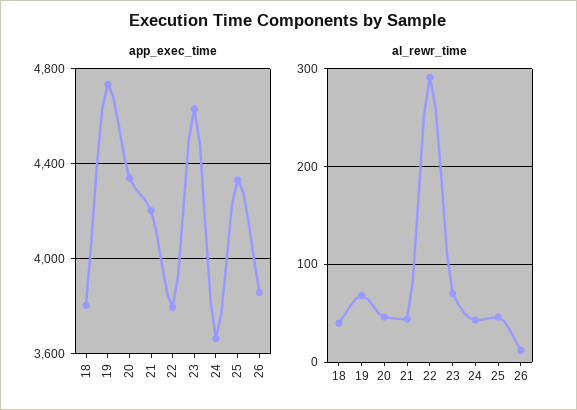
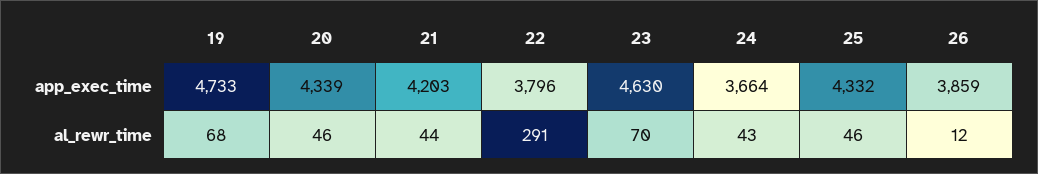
  {
    "app_exec_time": {
-     "18": 3800,
      "19": 4733,
      "20": 4339,
      "21": 4203,
      "22": 3796,
      "23": 4630,
      "24": 3664,
      "25": 4332,
      "26": 3859
    },
    "al_rewr_time": {
-     "18": 40,
      "19": 68,
      "20": 46,
      "21": 44,
      "22": 291,
      "23": 70,
      "24": 43,
      "25": 46,
      "26": 12
    }
  }

